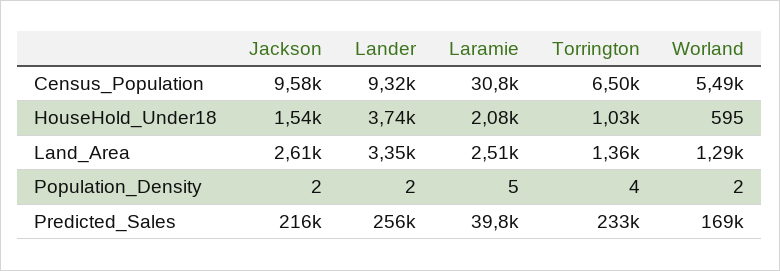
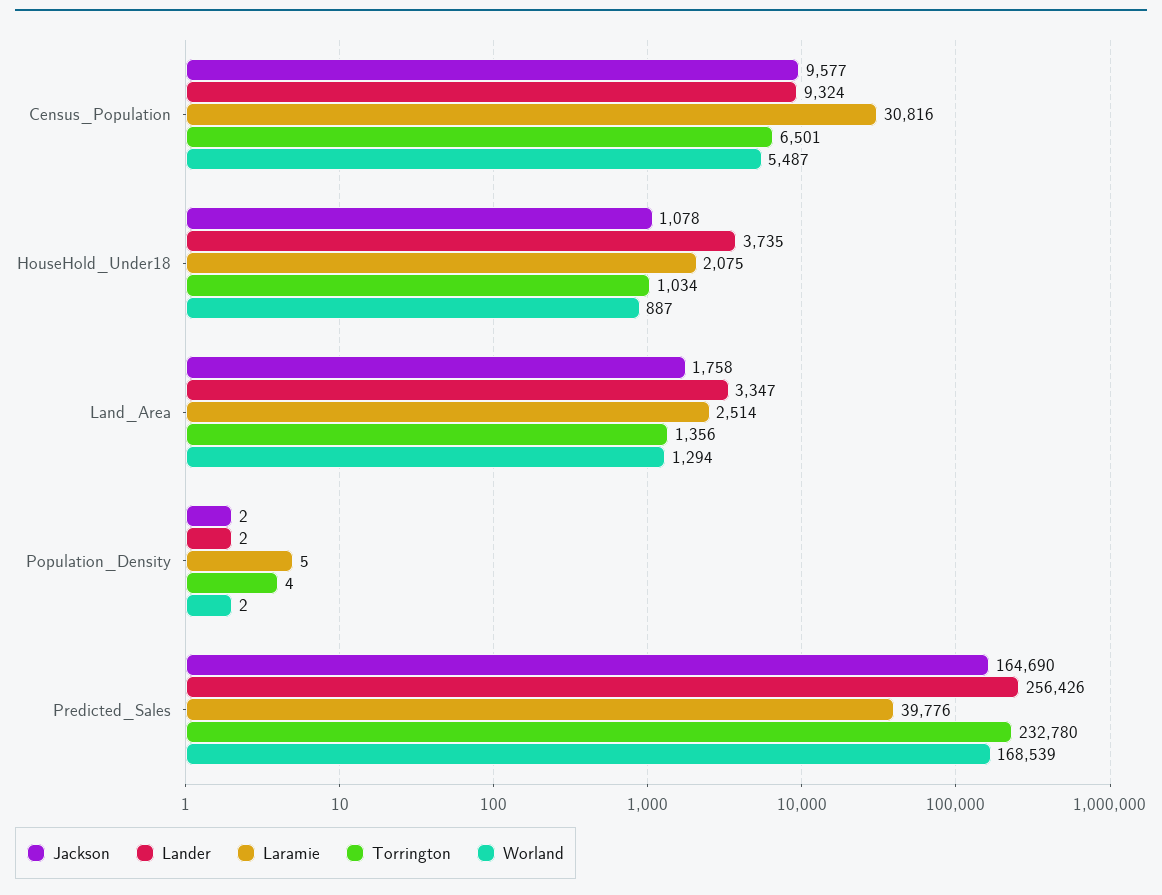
  {
    "Jackson": {
      "Census_Population": 9577,
-     "HouseHold_Under18": 1540,
+     "HouseHold_Under18": 1078,
-     "Land_Area": 2610,
+     "Land_Area": 1758,
      "Population_Density": 2,
-     "Predicted_Sales": 216000
+     "Predicted_Sales": 164690
    },
    "Lander": {
      "Census_Population": 9324,
      "HouseHold_Under18": 3735,
      "Land_Area": 3347,
      "Population_Density": 2,
      "Predicted_Sales": 256426
    },
    "Laramie": {
      "Census_Population": 30816,
      "HouseHold_Under18": 2075,
      "Land_Area": 2514,
      "Population_Density": 5,
      "Predicted_Sales": 39776
    },
    "Torrington": {
      "Census_Population": 6501,
      "HouseHold_Under18": 1034,
      "Land_Area": 1356,
      "Population_Density": 4,
      "Predicted_Sales": 232780
    },
    "Worland": {
      "Census_Population": 5487,
-     "HouseHold_Under18": 595,
+     "HouseHold_Under18": 887,
      "Land_Area": 1294,
      "Population_Density": 2,
      "Predicted_Sales": 168539
    }
  }

